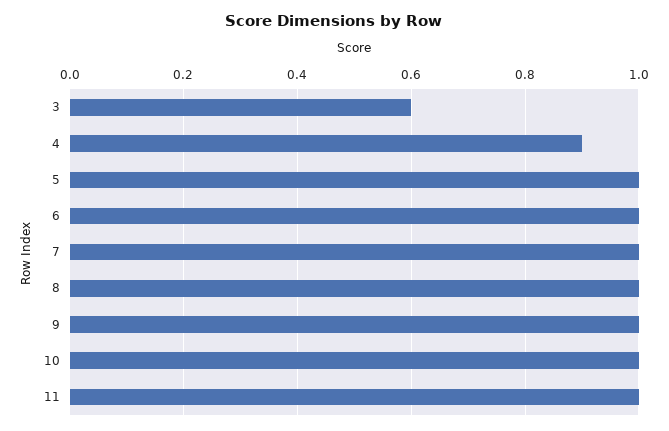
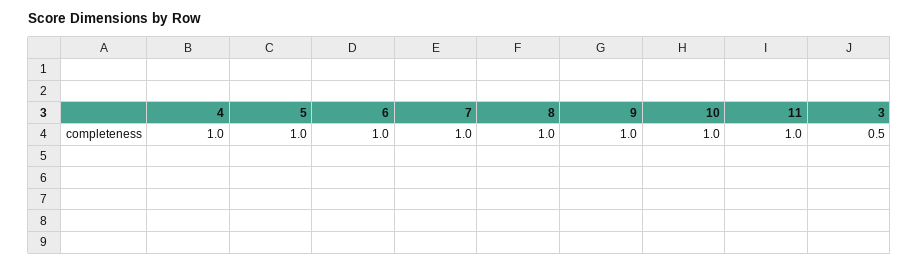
  {
-   "3": 0.6,
+   "3": 0.5,
-   "4": 0.9,
+   "4": 1,
    "5": 1,
    "6": 1,
    "7": 1,
    "8": 1,
    "9": 1,
    "10": 1,
    "11": 1
  }

